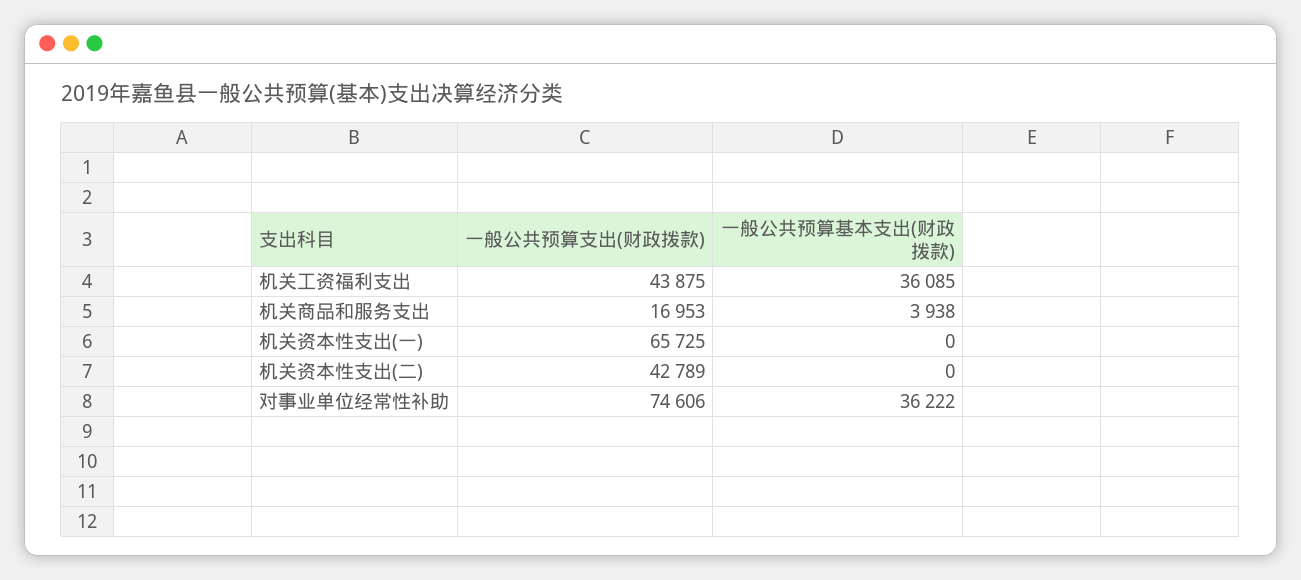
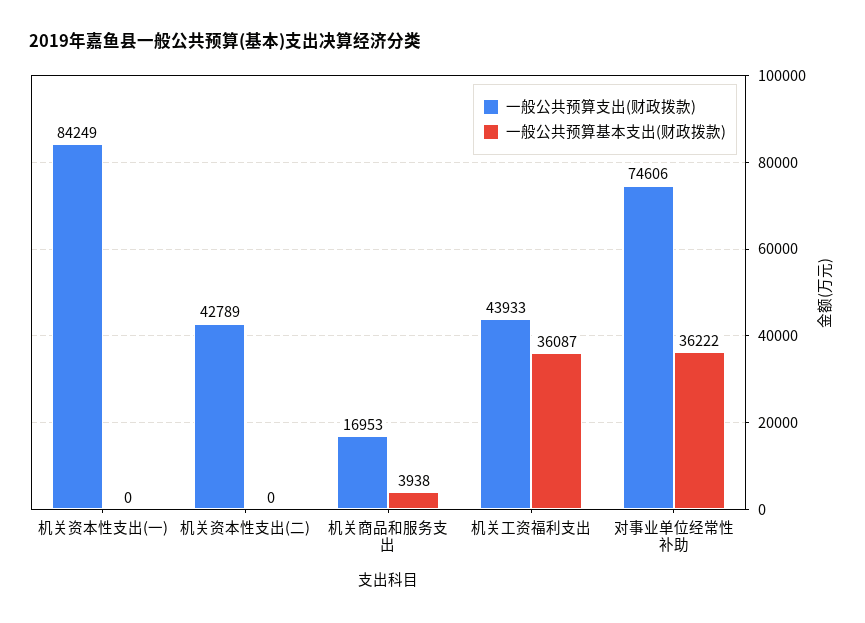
  {
    "一般公共预算支出(财政拨款)": {
-     "机关工资福利支出": 43875,
+     "机关工资福利支出": 43933,
      "机关商品和服务支出": 16953,
-     "机关资本性支出(一)": 65725,
+     "机关资本性支出(一)": 84249,
      "机关资本性支出(二)": 42789,
      "对事业单位经常性补助": 74606
    },
    "一般公共预算基本支出(财政拨款)": {
-     "机关工资福利支出": 36085,
+     "机关工资福利支出": 36087,
      "机关商品和服务支出": 3938,
      "机关资本性支出(一)": 0,
      "机关资本性支出(二)": 0,
      "对事业单位经常性补助": 36222
    }
  }

